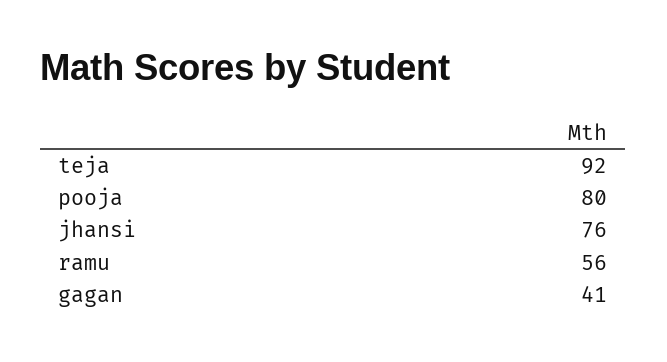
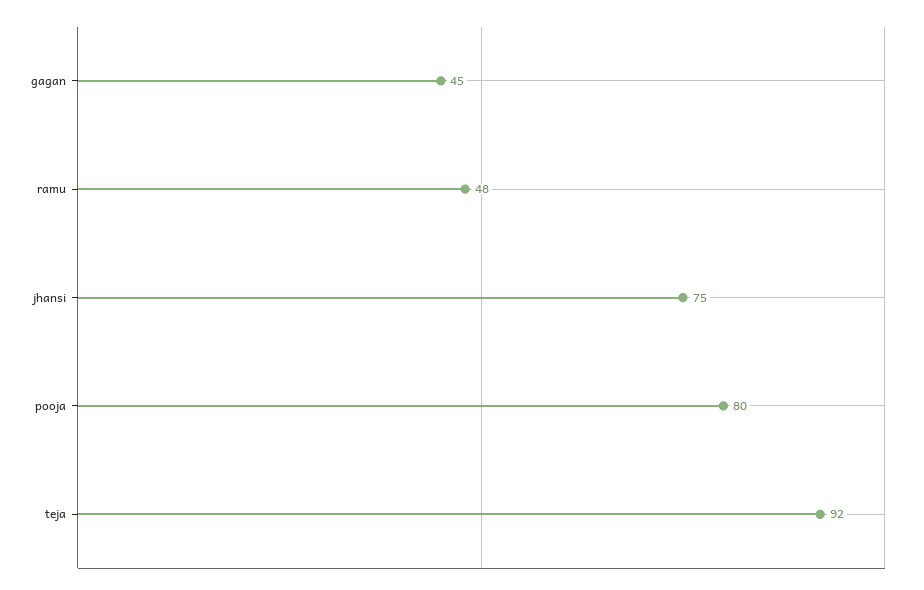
  {
    "teja": 92,
    "pooja": 80,
-   "jhansi": 76,
+   "jhansi": 75,
-   "ramu": 56,
+   "ramu": 48,
-   "gagan": 41
+   "gagan": 45
  }

